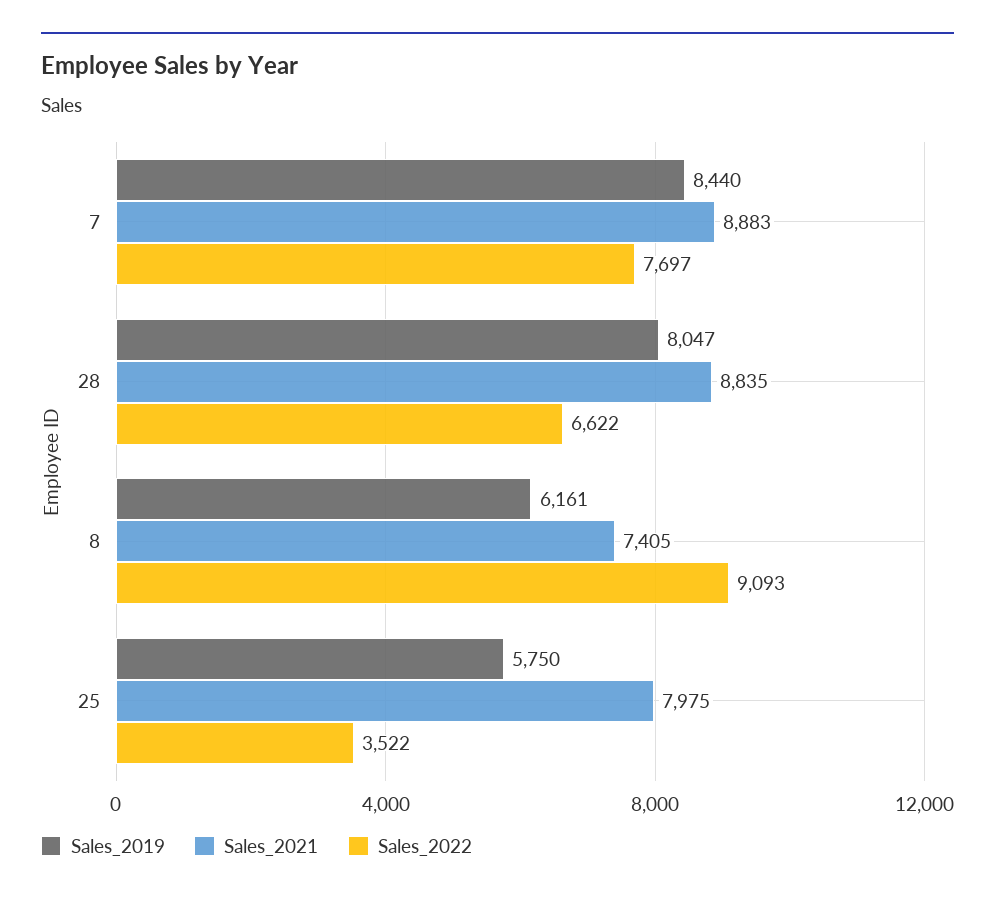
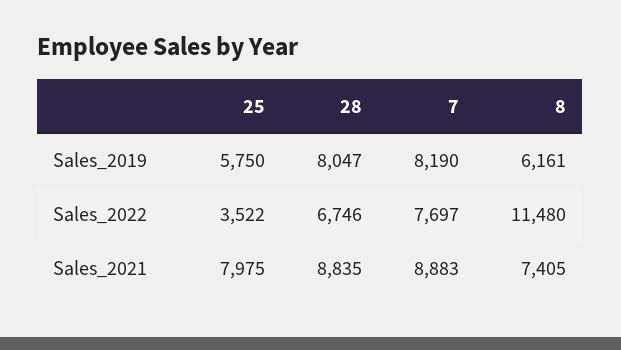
  {
    "Sales_2019": {
-     "7": 8440,
+     "7": 8190,
      "28": 8047,
      "8": 6161,
      "25": 5750
    },
    "Sales_2021": {
      "7": 8883,
      "28": 8835,
      "8": 7405,
      "25": 7975
    },
    "Sales_2022": {
      "7": 7697,
-     "28": 6622,
+     "28": 6746,
-     "8": 9093,
+     "8": 11480,
      "25": 3522
    }
  }

